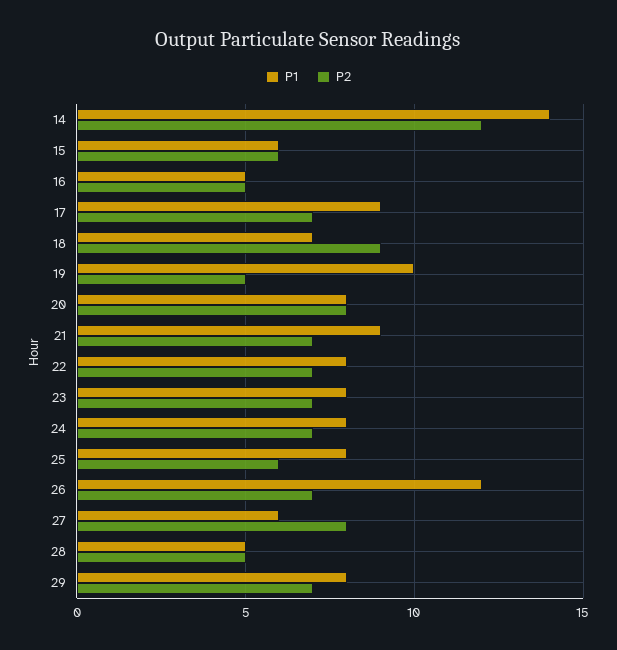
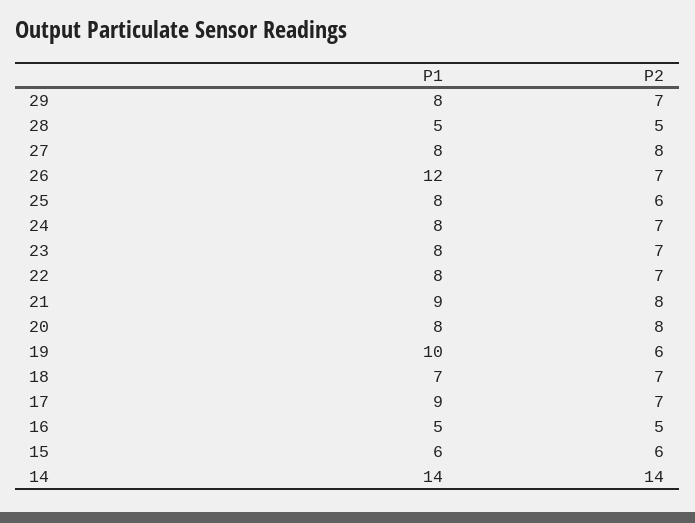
  {
    "P1": {
      "14": 14,
      "15": 6,
      "16": 5,
      "17": 9,
      "18": 7,
      "19": 10,
      "20": 8,
      "21": 9,
      "22": 8,
      "23": 8,
      "24": 8,
      "25": 8,
      "26": 12,
-     "27": 6,
+     "27": 8,
      "28": 5,
      "29": 8
    },
    "P2": {
-     "14": 12,
+     "14": 14,
      "15": 6,
      "16": 5,
      "17": 7,
-     "18": 9,
+     "18": 7,
-     "19": 5,
+     "19": 6,
      "20": 8,
-     "21": 7,
+     "21": 8,
      "22": 7,
      "23": 7,
      "24": 7,
      "25": 6,
      "26": 7,
      "27": 8,
      "28": 5,
      "29": 7
    }
  }

